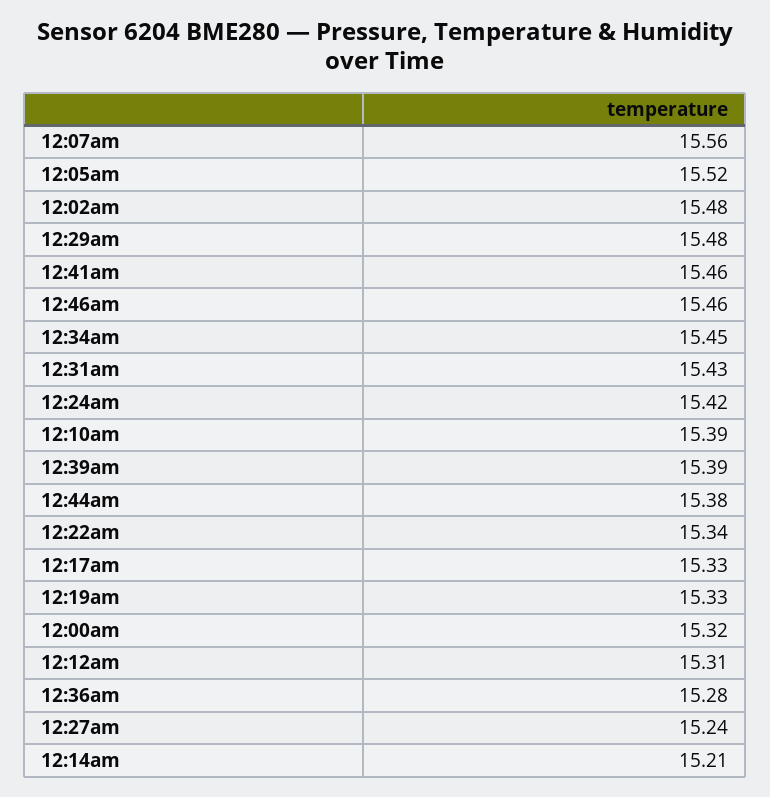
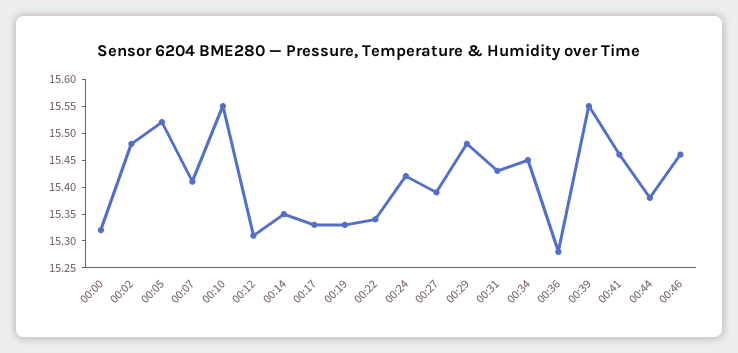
  {
-   "12:07am": 15.56,
+   "12:07am": 15.4,
    "12:05am": 15.52,
    "12:02am": 15.48,
    "12:29am": 15.48,
    "12:41am": 15.46,
    "12:46am": 15.46,
    "12:34am": 15.45,
    "12:31am": 15.43,
    "12:24am": 15.42,
-   "12:10am": 15.39,
+   "12:10am": 15.55,
-   "12:39am": 15.39,
+   "12:39am": 15.55,
    "12:44am": 15.38,
    "12:22am": 15.34,
    "12:17am": 15.33,
    "12:19am": 15.33,
    "12:00am": 15.32,
    "12:12am": 15.31,
    "12:36am": 15.28,
-   "12:27am": 15.24,
+   "12:27am": 15.4,
-   "12:14am": 15.21
+   "12:14am": 15.35
  }

